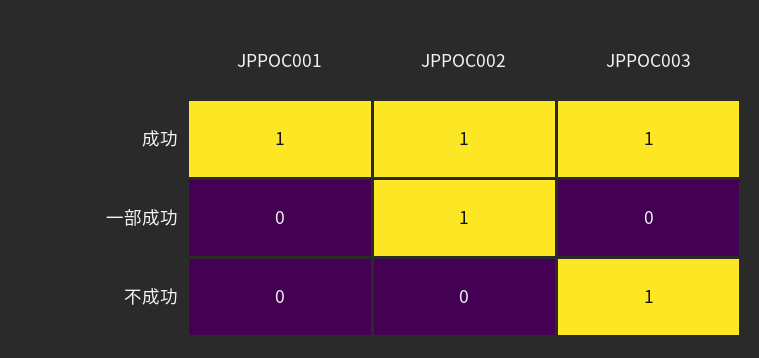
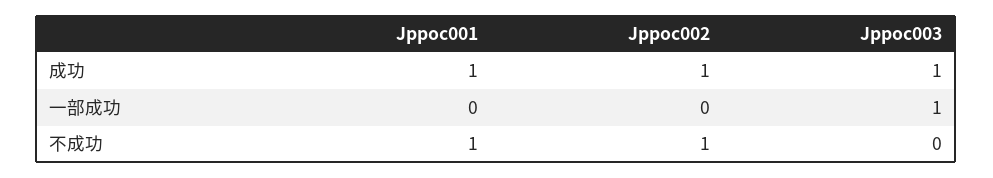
  {
    "JPPOC001": {
      "成功": 1,
      "一部成功": 0,
-     "不成功": 0
+     "不成功": 1
    },
    "JPPOC002": {
      "成功": 1,
-     "一部成功": 1,
+     "一部成功": 0,
-     "不成功": 0
+     "不成功": 1
    },
    "JPPOC003": {
      "成功": 1,
-     "一部成功": 0,
+     "一部成功": 1,
-     "不成功": 1
+     "不成功": 0
    }
  }

